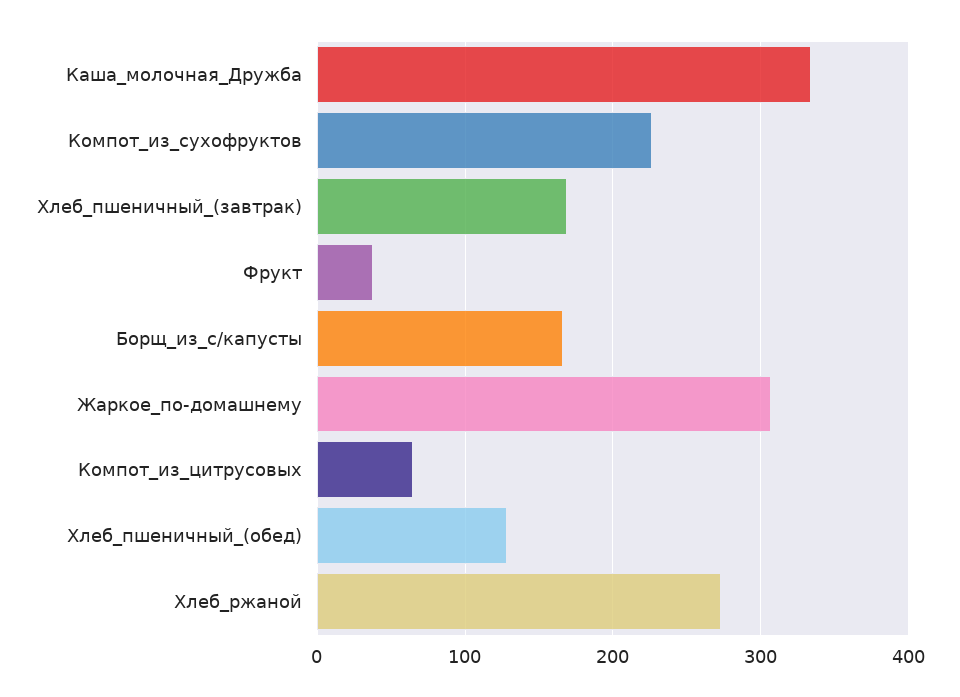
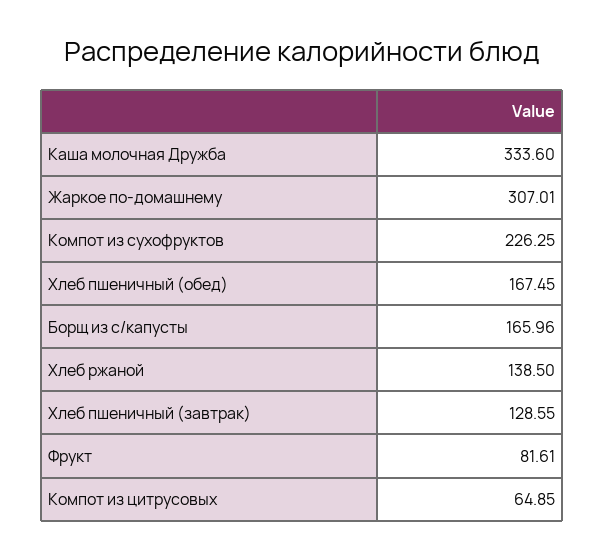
  {
    "Каша_молочная_Дружба": 333.6,
    "Компот_из_сухофруктов": 226.25,
-   "Хлеб_пшеничный_(завтрак)": 170,
+   "Хлеб_пшеничный_(завтрак)": 128.55,
-   "Фрукт": 40,
+   "Фрукт": 81.61,
    "Борщ_из_с/капусты": 165.96,
    "Жаркое_по-домашнему": 307.01,
    "Компот_из_цитрусовых": 64.85,
-   "Хлеб_пшеничный_(обед)": 130,
+   "Хлеб_пшеничный_(обед)": 167.45,
-   "Хлеб_ржаной": 270
+   "Хлеб_ржаной": 138.5
  }

